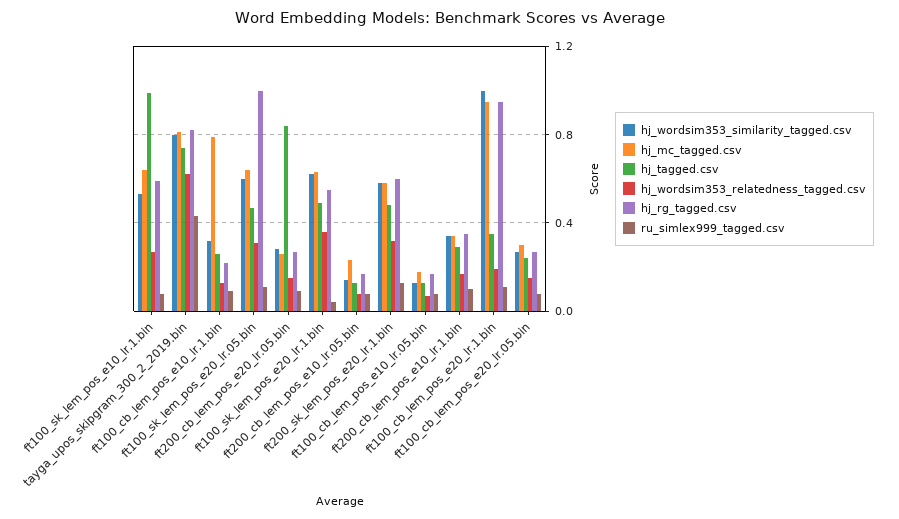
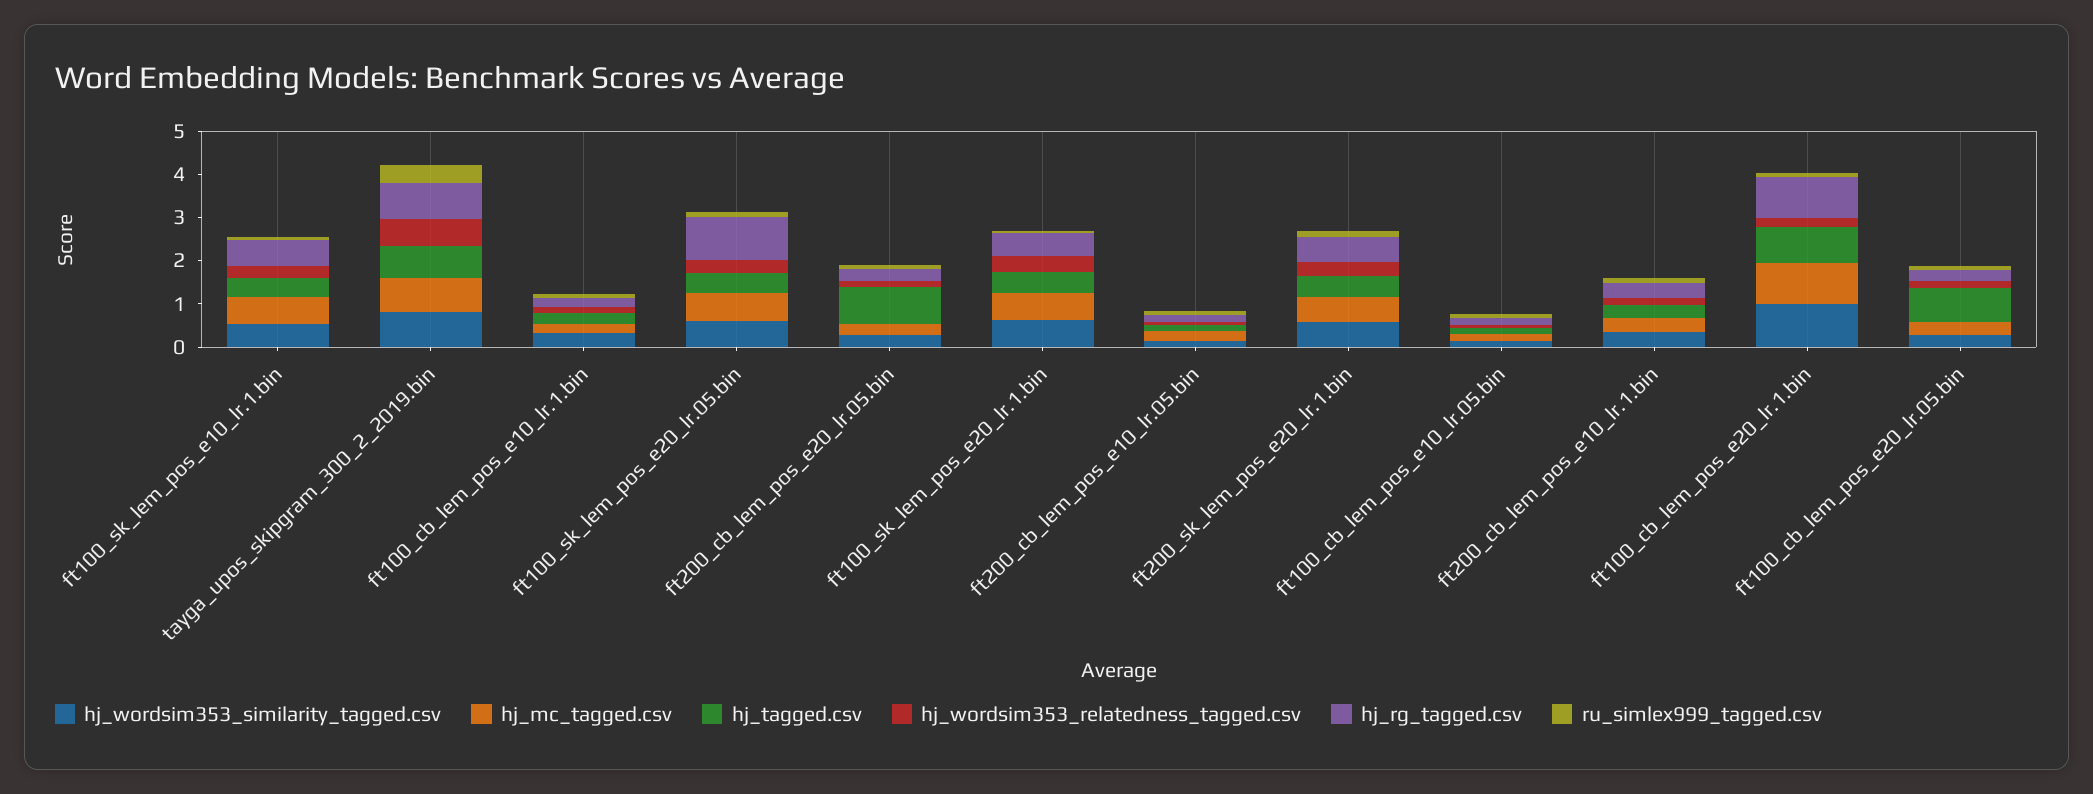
  {
    "hj_wordsim353_similarity_tagged.csv": {
      "ft100_sk_lem_pos_e10_lr.1.bin": 0.55,
      "tayga_upos_skipgram_300_2_2019.bin": 0.8,
      "ft100_cb_lem_pos_e10_lr.1.bin": 0.3,
      "ft100_sk_lem_pos_e20_lr.05.bin": 0.6,
      "ft200_cb_lem_pos_e20_lr.05.bin": 0.3,
      "ft100_sk_lem_pos_e20_lr.1.bin": 0.6,
      "ft200_cb_lem_pos_e10_lr.05.bin": 0.15,
      "ft200_sk_lem_pos_e20_lr.1.bin": 0.6,
      "ft100_cb_lem_pos_e10_lr.05.bin": 0.15,
      "ft200_cb_lem_pos_e10_lr.1.bin": 0.35,
      "ft100_cb_lem_pos_e20_lr.1.bin": 1,
      "ft100_cb_lem_pos_e20_lr.05.bin": 0.25
    },
    "hj_mc_tagged.csv": {
      "ft100_sk_lem_pos_e10_lr.1.bin": 0.65,
      "tayga_upos_skipgram_300_2_2019.bin": 0.8,
-     "ft100_cb_lem_pos_e10_lr.1.bin": 0.8,
+     "ft100_cb_lem_pos_e10_lr.1.bin": 0.2,
      "ft100_sk_lem_pos_e20_lr.05.bin": 0.65,
      "ft200_cb_lem_pos_e20_lr.05.bin": 0.25,
      "ft100_sk_lem_pos_e20_lr.1.bin": 0.65,
      "ft200_cb_lem_pos_e10_lr.05.bin": 0.25,
      "ft200_sk_lem_pos_e20_lr.1.bin": 0.6,
      "ft100_cb_lem_pos_e10_lr.05.bin": 0.2,
      "ft200_cb_lem_pos_e10_lr.1.bin": 0.35,
      "ft100_cb_lem_pos_e20_lr.1.bin": 0.95,
      "ft100_cb_lem_pos_e20_lr.05.bin": 0.3
    },
    "hj_tagged.csv": {
-     "ft100_sk_lem_pos_e10_lr.1.bin": 1,
+     "ft100_sk_lem_pos_e10_lr.1.bin": 0.4,
      "tayga_upos_skipgram_300_2_2019.bin": 0.75,
      "ft100_cb_lem_pos_e10_lr.1.bin": 0.25,
      "ft100_sk_lem_pos_e20_lr.05.bin": 0.45,
      "ft200_cb_lem_pos_e20_lr.05.bin": 0.85,
      "ft100_sk_lem_pos_e20_lr.1.bin": 0.5,
      "ft200_cb_lem_pos_e10_lr.05.bin": 0.15,
      "ft200_sk_lem_pos_e20_lr.1.bin": 0.5,
      "ft100_cb_lem_pos_e10_lr.05.bin": 0.15,
      "ft200_cb_lem_pos_e10_lr.1.bin": 0.3,
-     "ft100_cb_lem_pos_e20_lr.1.bin": 0.35,
+     "ft100_cb_lem_pos_e20_lr.1.bin": 0.8,
-     "ft100_cb_lem_pos_e20_lr.05.bin": 0.25
+     "ft100_cb_lem_pos_e20_lr.05.bin": 0.8
    },
    "hj_wordsim353_relatedness_tagged.csv": {
      "ft100_sk_lem_pos_e10_lr.1.bin": 0.25,
      "tayga_upos_skipgram_300_2_2019.bin": 0.6,
      "ft100_cb_lem_pos_e10_lr.1.bin": 0.15,
      "ft100_sk_lem_pos_e20_lr.05.bin": 0.3,
      "ft200_cb_lem_pos_e20_lr.05.bin": 0.15,
      "ft100_sk_lem_pos_e20_lr.1.bin": 0.35,
      "ft200_cb_lem_pos_e10_lr.05.bin": 0.1,
      "ft200_sk_lem_pos_e20_lr.1.bin": 0.3,
      "ft100_cb_lem_pos_e10_lr.05.bin": 0.05,
      "ft200_cb_lem_pos_e10_lr.1.bin": 0.15,
      "ft100_cb_lem_pos_e20_lr.1.bin": 0.2,
      "ft100_cb_lem_pos_e20_lr.05.bin": 0.15
    },
    "hj_rg_tagged.csv": {
      "ft100_sk_lem_pos_e10_lr.1.bin": 0.6,
      "tayga_upos_skipgram_300_2_2019.bin": 0.8,
      "ft100_cb_lem_pos_e10_lr.1.bin": 0.2,
      "ft100_sk_lem_pos_e20_lr.05.bin": 1,
      "ft200_cb_lem_pos_e20_lr.05.bin": 0.25,
      "ft100_sk_lem_pos_e20_lr.1.bin": 0.55,
      "ft200_cb_lem_pos_e10_lr.05.bin": 0.15,
      "ft200_sk_lem_pos_e20_lr.1.bin": 0.6,
      "ft100_cb_lem_pos_e10_lr.05.bin": 0.15,
      "ft200_cb_lem_pos_e10_lr.1.bin": 0.35,
      "ft100_cb_lem_pos_e20_lr.1.bin": 0.95,
      "ft100_cb_lem_pos_e20_lr.05.bin": 0.25
    },
    "ru_simlex999_tagged.csv": {
      "ft100_sk_lem_pos_e10_lr.1.bin": 0.1,
      "tayga_upos_skipgram_300_2_2019.bin": 0.45,
      "ft100_cb_lem_pos_e10_lr.1.bin": 0.1,
      "ft100_sk_lem_pos_e20_lr.05.bin": 0.1,
      "ft200_cb_lem_pos_e20_lr.05.bin": 0.1,
      "ft100_sk_lem_pos_e20_lr.1.bin": 0.05,
      "ft200_cb_lem_pos_e10_lr.05.bin": 0.1,
      "ft200_sk_lem_pos_e20_lr.1.bin": 0.15,
      "ft100_cb_lem_pos_e10_lr.05.bin": 0.1,
      "ft200_cb_lem_pos_e10_lr.1.bin": 0.1,
      "ft100_cb_lem_pos_e20_lr.1.bin": 0.1,
      "ft100_cb_lem_pos_e20_lr.05.bin": 0.1
    }
  }

